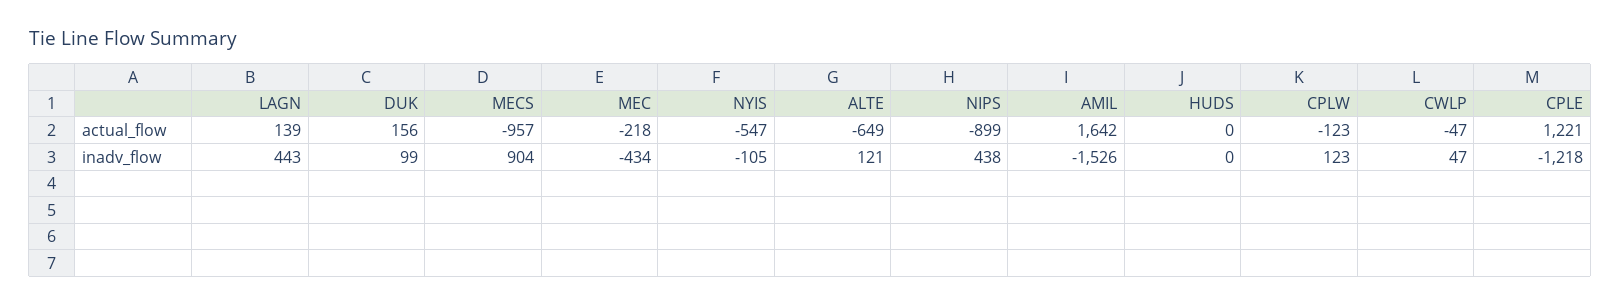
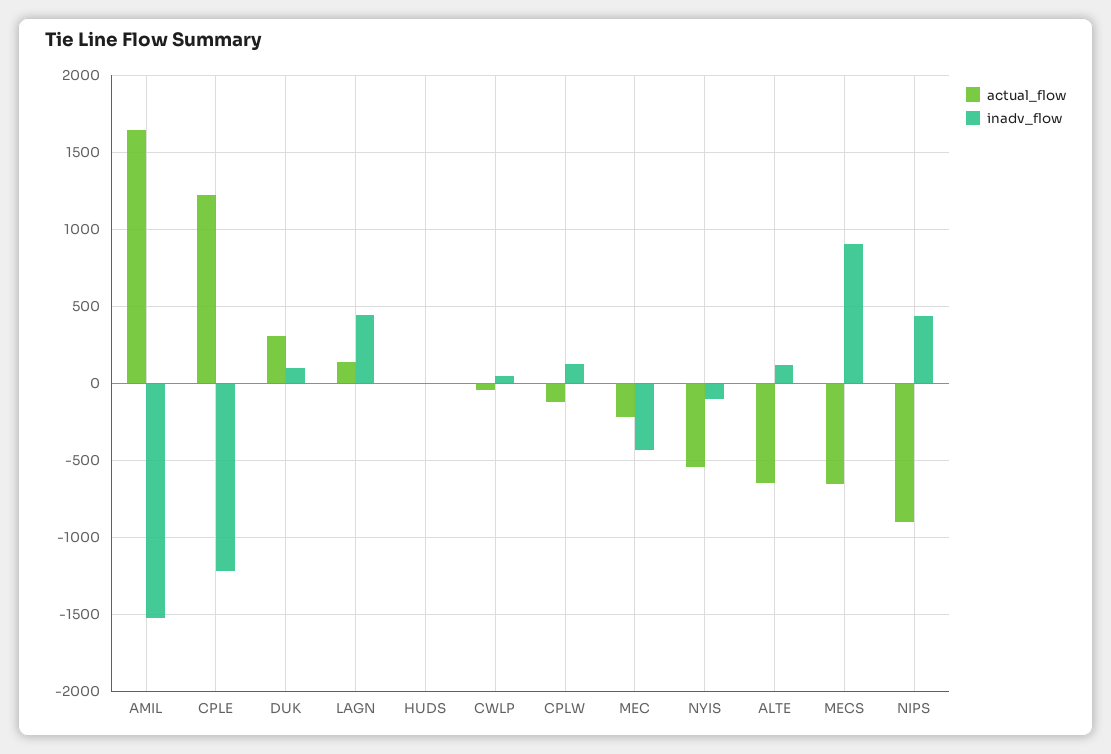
  {
    "actual_flow": {
      "LAGN": 139,
-     "DUK": 156,
+     "DUK": 300,
-     "MECS": -957,
+     "MECS": -650,
      "MEC": -218,
      "NYIS": -547,
      "ALTE": -649,
      "NIPS": -899,
      "AMIL": 1642,
      "HUDS": 0,
      "CPLW": -123,
      "CWLP": -47,
      "CPLE": 1221
    },
    "inadv_flow": {
      "LAGN": 443,
      "DUK": 99,
      "MECS": 904,
      "MEC": -434,
      "NYIS": -105,
      "ALTE": 121,
      "NIPS": 438,
      "AMIL": -1526,
      "HUDS": 0,
      "CPLW": 123,
      "CWLP": 47,
      "CPLE": -1218
    }
  }

